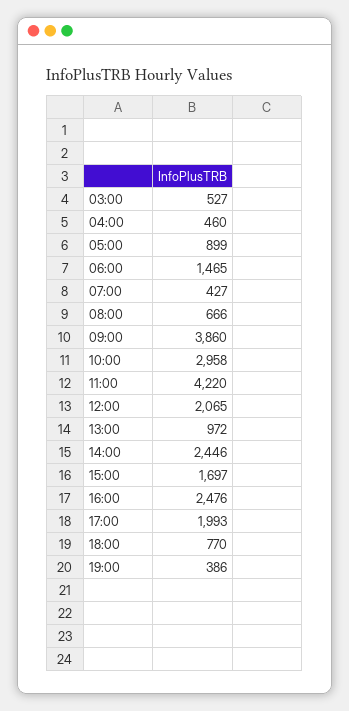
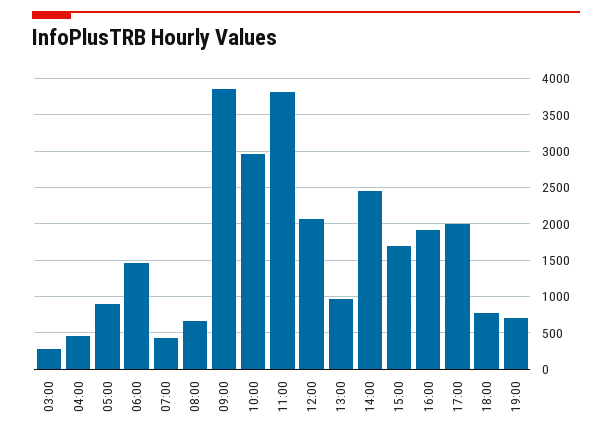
  {
-   "03:00": 527,
+   "03:00": 300,
    "04:00": 460,
    "05:00": 899,
    "06:00": 1465,
    "07:00": 427,
    "08:00": 666,
    "09:00": 3860,
    "10:00": 2958,
-   "11:00": 4220,
+   "11:00": 3800,
    "12:00": 2065,
    "13:00": 972,
    "14:00": 2446,
    "15:00": 1697,
-   "16:00": 2476,
+   "16:00": 1900,
    "17:00": 1993,
    "18:00": 770,
-   "19:00": 386
+   "19:00": 700
  }

